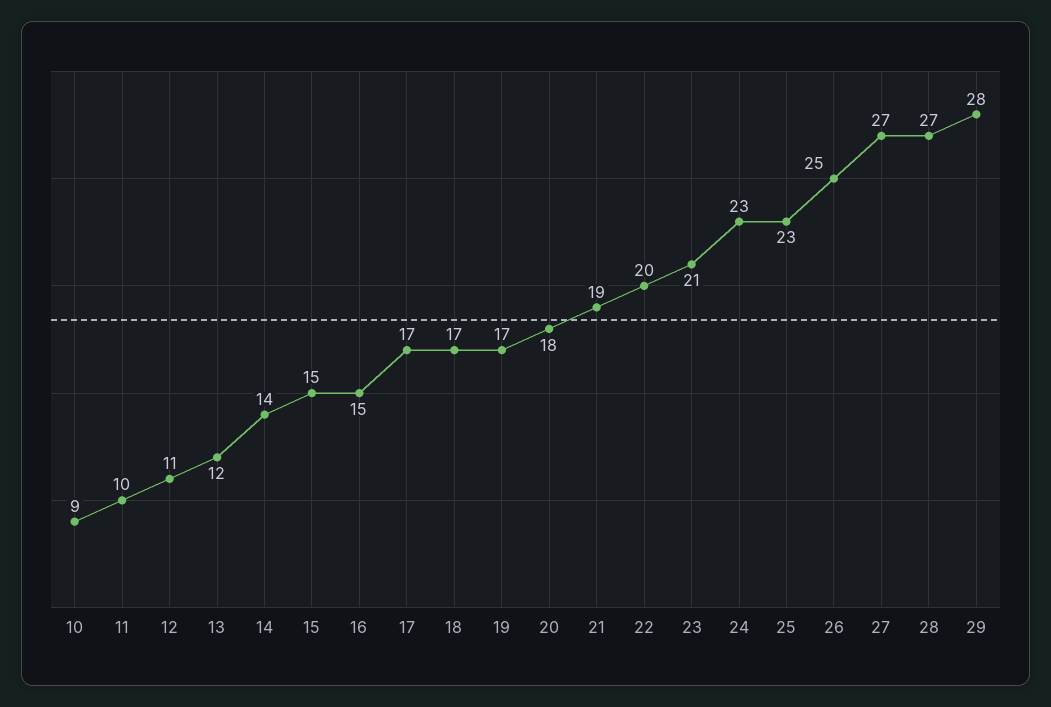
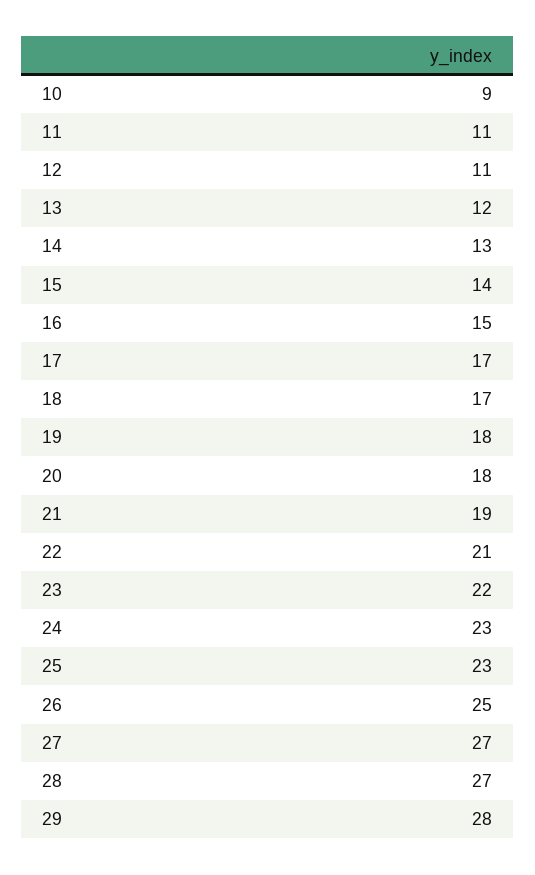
  {
    "10": 9,
-   "11": 10,
+   "11": 11,
    "12": 11,
    "13": 12,
-   "14": 14,
+   "14": 13,
-   "15": 15,
+   "15": 14,
    "16": 15,
    "17": 17,
    "18": 17,
-   "19": 17,
+   "19": 18,
    "20": 18,
    "21": 19,
-   "22": 20,
+   "22": 21,
-   "23": 21,
+   "23": 22,
    "24": 23,
    "25": 23,
    "26": 25,
    "27": 27,
    "28": 27,
    "29": 28
  }

